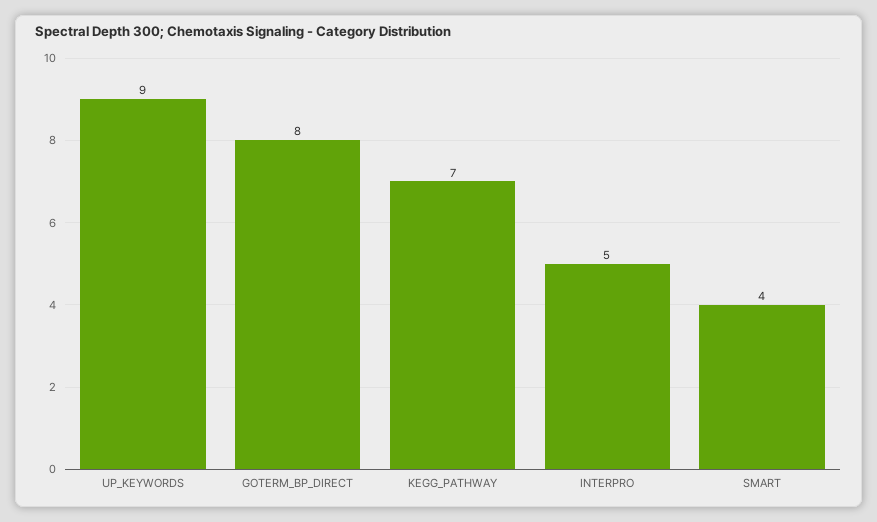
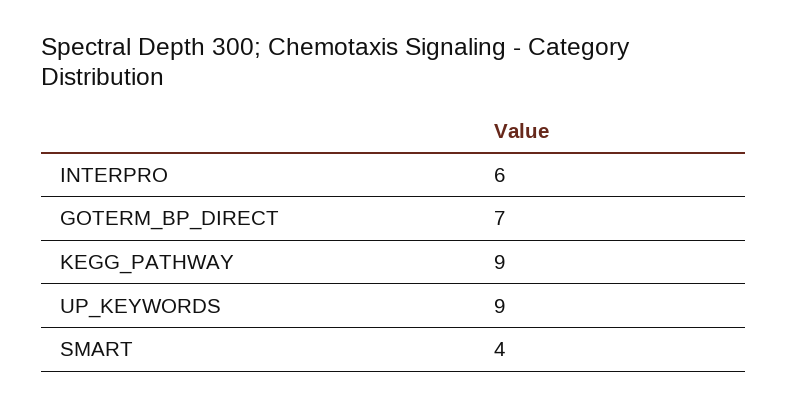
  {
    "UP_KEYWORDS": 9,
-   "GOTERM_BP_DIRECT": 8,
+   "GOTERM_BP_DIRECT": 7,
-   "KEGG_PATHWAY": 7,
+   "KEGG_PATHWAY": 9,
-   "INTERPRO": 5,
+   "INTERPRO": 6,
    "SMART": 4
  }

